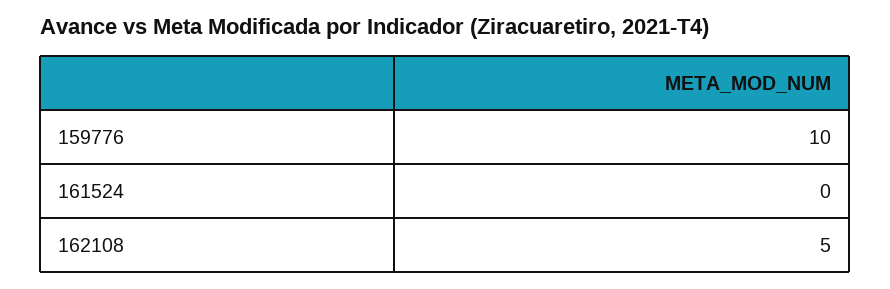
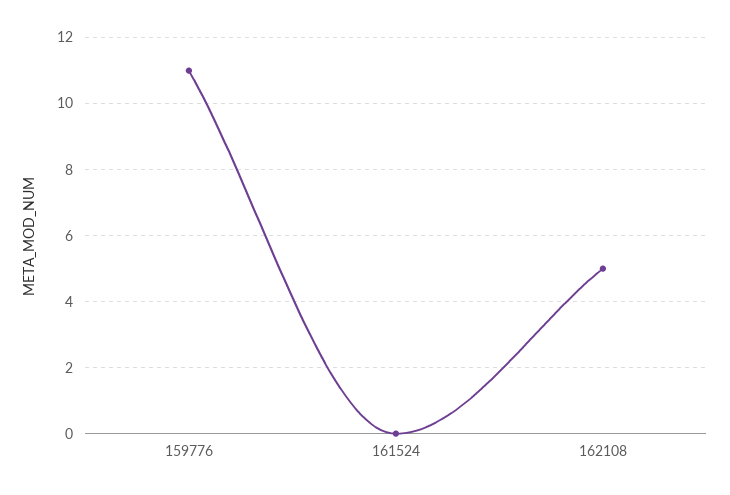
  {
-   "159776": 10,
+   "159776": 11,
    "161524": 0,
    "162108": 5
  }

